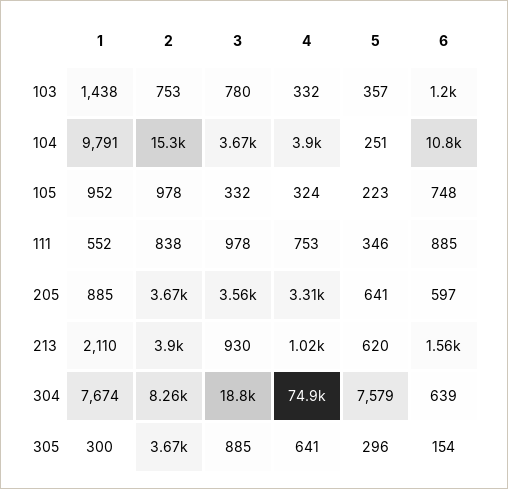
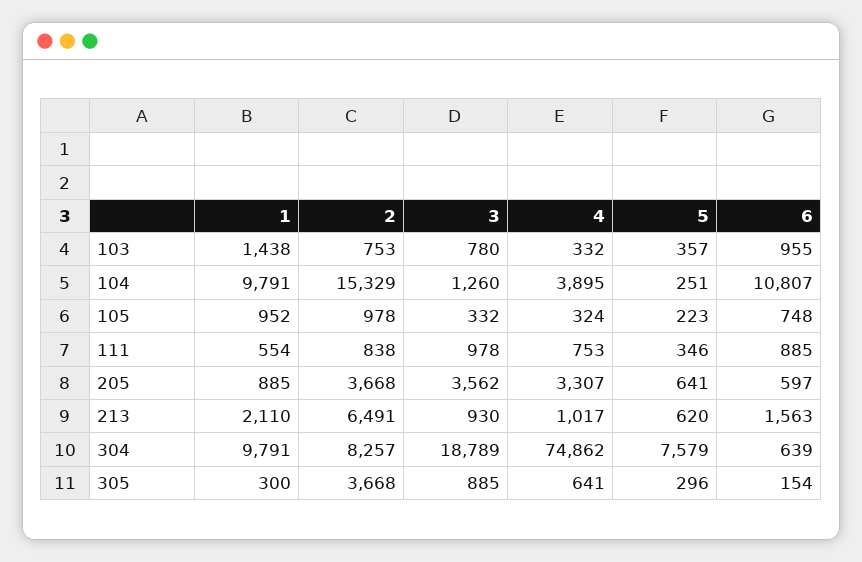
  {
    "1": {
      "103": 1438,
      "104": 9791,
      "105": 952,
-     "111": 552,
+     "111": 554,
      "205": 885,
      "213": 2110,
-     "304": 7674,
+     "304": 9791,
      "305": 300
    },
    "2": {
      "103": 753,
      "104": 15329,
      "105": 978,
      "111": 838,
      "205": 3668,
-     "213": 3900,
+     "213": 6491,
      "304": 8257,
      "305": 3668
    },
    "3": {
      "103": 780,
-     "104": 3670,
+     "104": 1260,
      "105": 332,
      "111": 978,
      "205": 3562,
      "213": 930,
      "304": 18789,
      "305": 885
    },
    "4": {
      "103": 332,
      "104": 3895,
      "105": 324,
      "111": 753,
      "205": 3307,
      "213": 1017,
      "304": 74862,
      "305": 641
    },
    "5": {
      "103": 357,
      "104": 251,
      "105": 223,
      "111": 346,
      "205": 641,
      "213": 620,
      "304": 7579,
      "305": 296
    },
    "6": {
-     "103": 1200,
+     "103": 955,
      "104": 10807,
      "105": 748,
      "111": 885,
      "205": 597,
      "213": 1563,
      "304": 639,
      "305": 154
    }
  }

